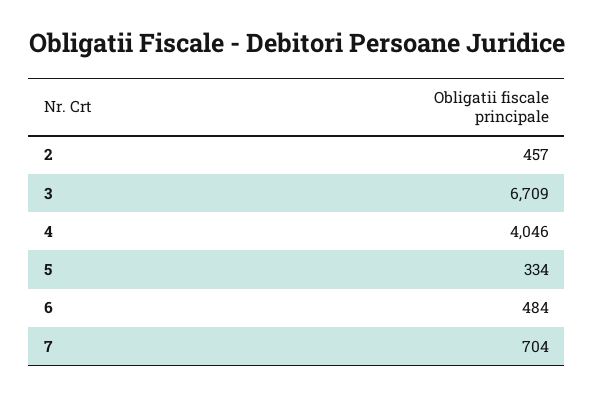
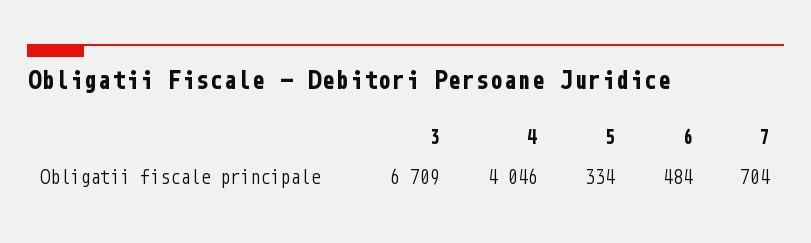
  {
-   "2": 457,
    "3": 6709,
    "4": 4046,
    "5": 334,
    "6": 484,
    "7": 704
  }

